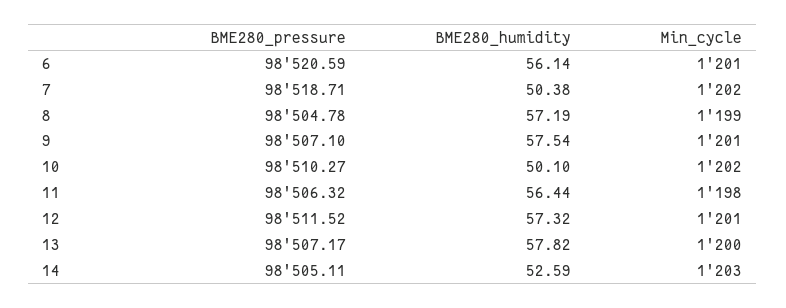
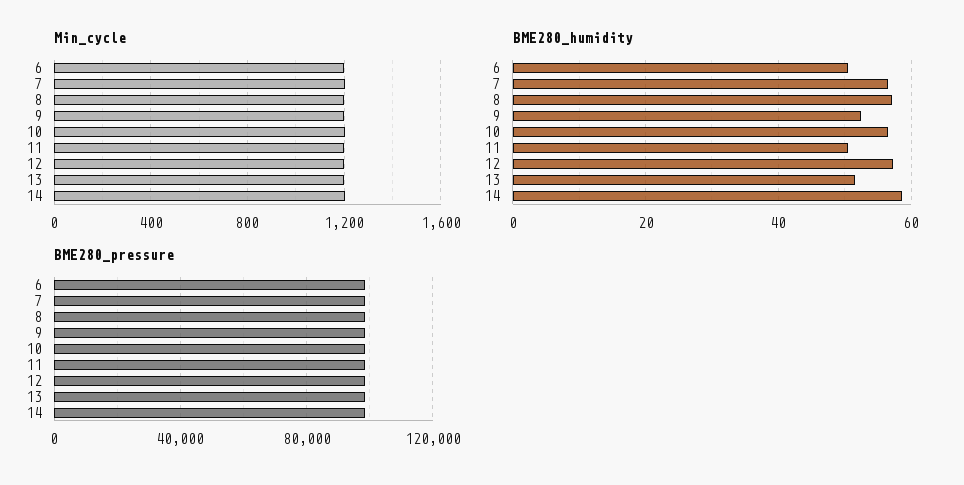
  {
    "BME280_pressure": {
      "6": 98520.59,
      "7": 98518.71,
      "8": 98504.78,
      "9": 98507.1,
      "10": 98510.27,
      "11": 98506.32,
      "12": 98511.52,
      "13": 98507.17,
      "14": 98505.11
    },
    "BME280_humidity": {
-     "6": 56.14,
+     "6": 50,
-     "7": 50.38,
+     "7": 56,
      "8": 57.19,
-     "9": 57.54,
+     "9": 52,
-     "10": 50.1,
+     "10": 56,
-     "11": 56.44,
+     "11": 50,
      "12": 57.32,
-     "13": 57.82,
+     "13": 52,
-     "14": 52.59
+     "14": 58
    },
    "Min_cycle": {
      "6": 1201,
      "7": 1202,
      "8": 1199,
      "9": 1201,
      "10": 1202,
      "11": 1198,
      "12": 1201,
      "13": 1200,
      "14": 1203
    }
  }

